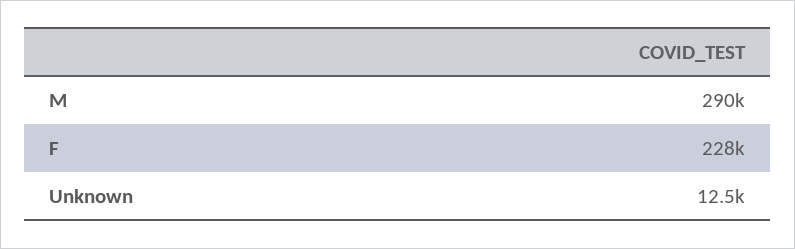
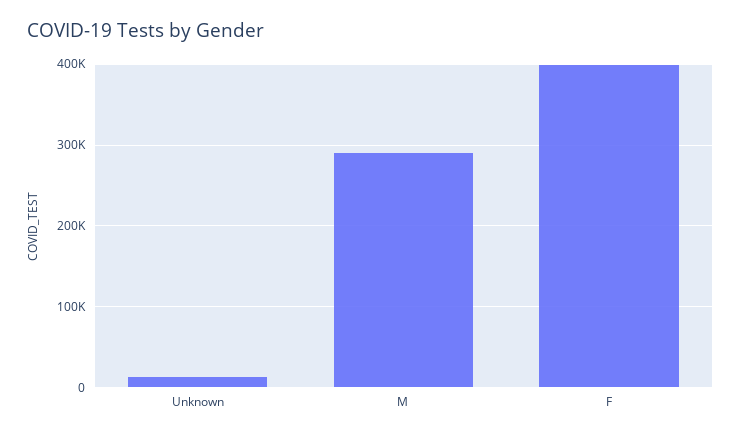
  {
    "M": 290000,
-   "F": 228000,
+   "F": 400000,
    "Unknown": 12500
  }

